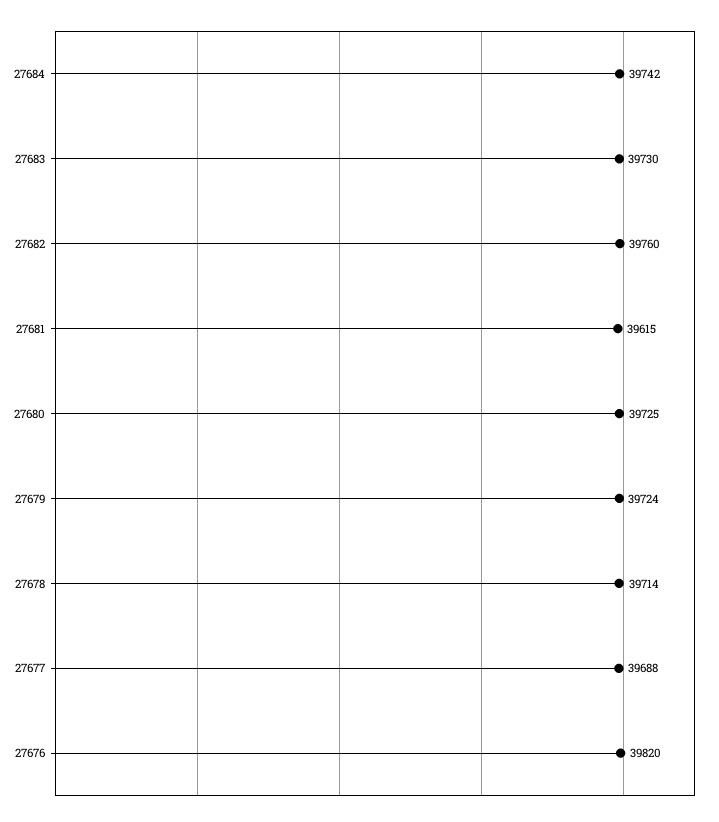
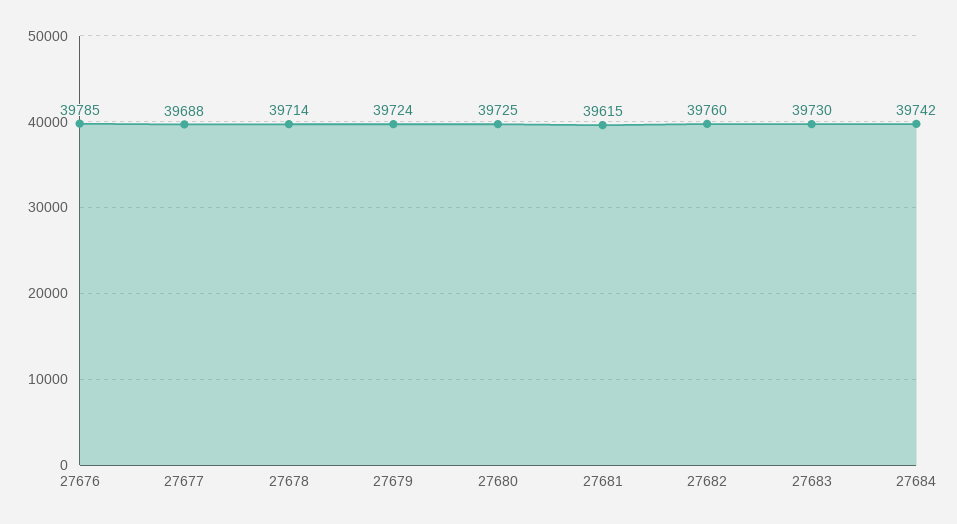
  {
    "27684": 39742,
    "27683": 39730,
    "27682": 39760,
    "27681": 39615,
    "27680": 39725,
    "27679": 39724,
    "27678": 39714,
    "27677": 39688,
-   "27676": 39820
+   "27676": 39785
  }

